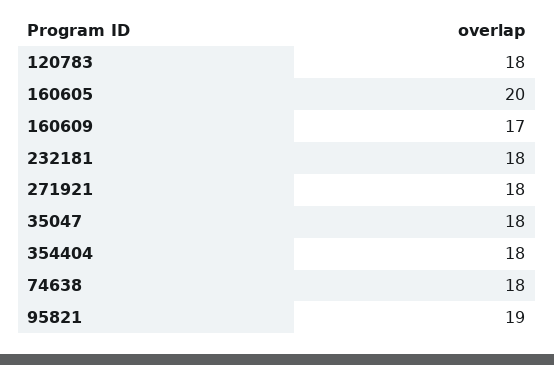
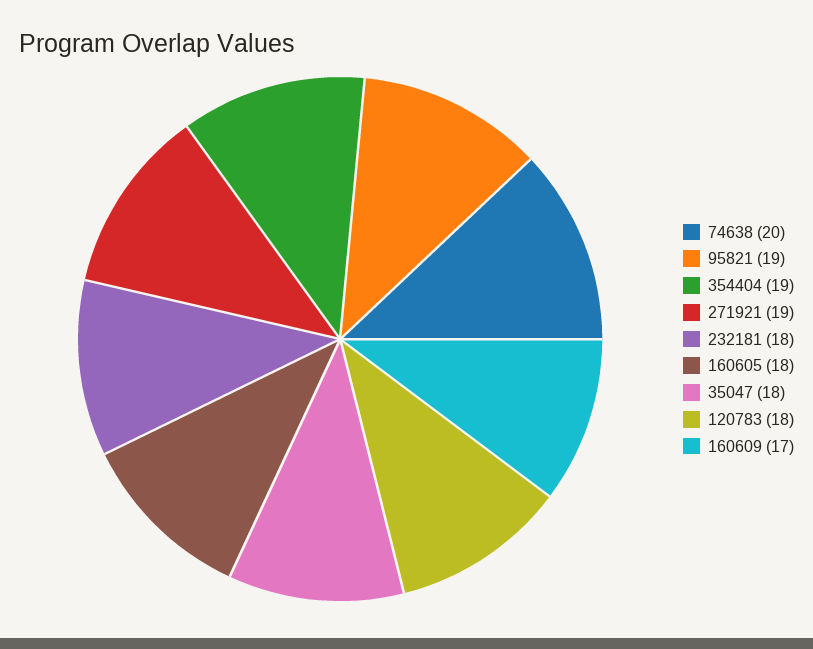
  {
    "120783": 18,
-   "160605": 20,
+   "160605": 18,
    "160609": 17,
    "232181": 18,
-   "271921": 18,
+   "271921": 19,
    "35047": 18,
-   "354404": 18,
+   "354404": 19,
-   "74638": 18,
+   "74638": 20,
    "95821": 19
  }

